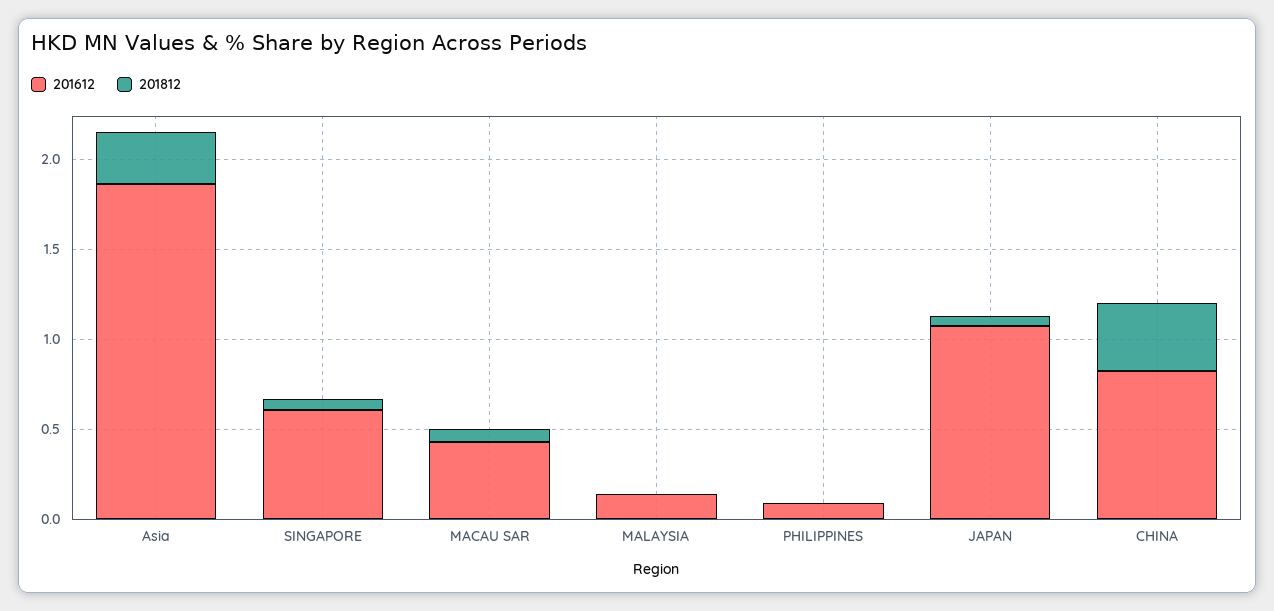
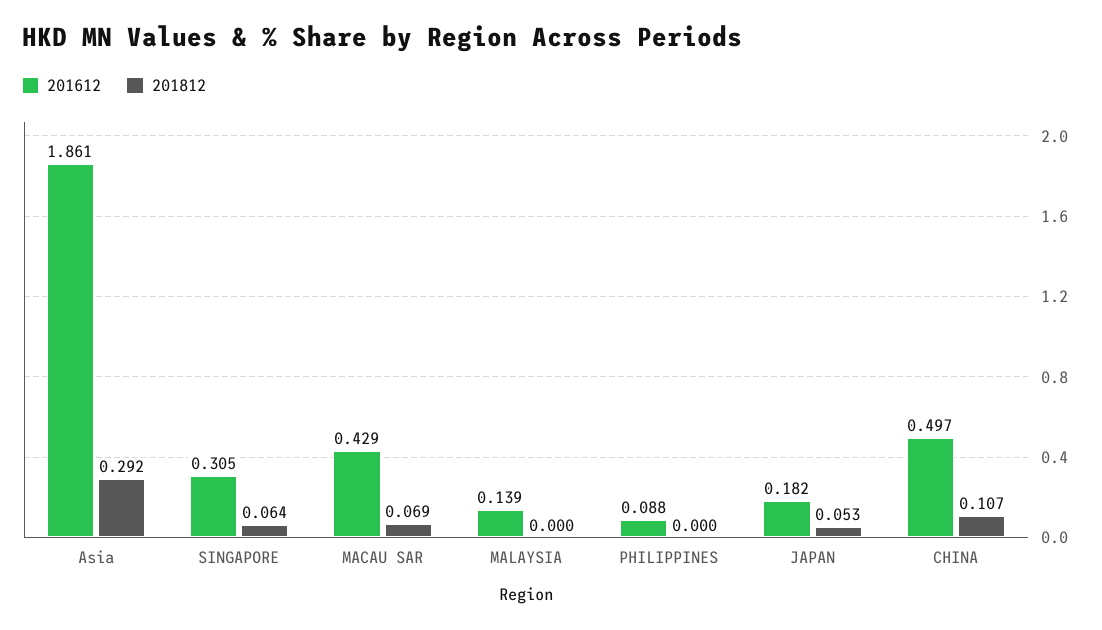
  {
    "201612": {
      "Asia": 1.861,
-     "SINGAPORE": 0.6,
+     "SINGAPORE": 0.305,
      "MACAU SAR": 0.429,
      "MALAYSIA": 0.139,
      "PHILIPPINES": 0.088,
-     "JAPAN": 1.1,
+     "JAPAN": 0.182,
-     "CHINA": 0.8
+     "CHINA": 0.497
    },
    "201812": {
      "Asia": 0.292,
      "SINGAPORE": 0.064,
      "MACAU SAR": 0.069,
      "MALAYSIA": 0,
      "PHILIPPINES": 0,
      "JAPAN": 0.053,
-     "CHINA": 0.4
+     "CHINA": 0.107
    }
  }

